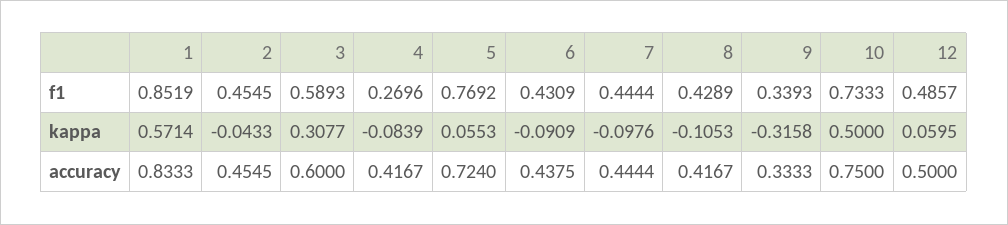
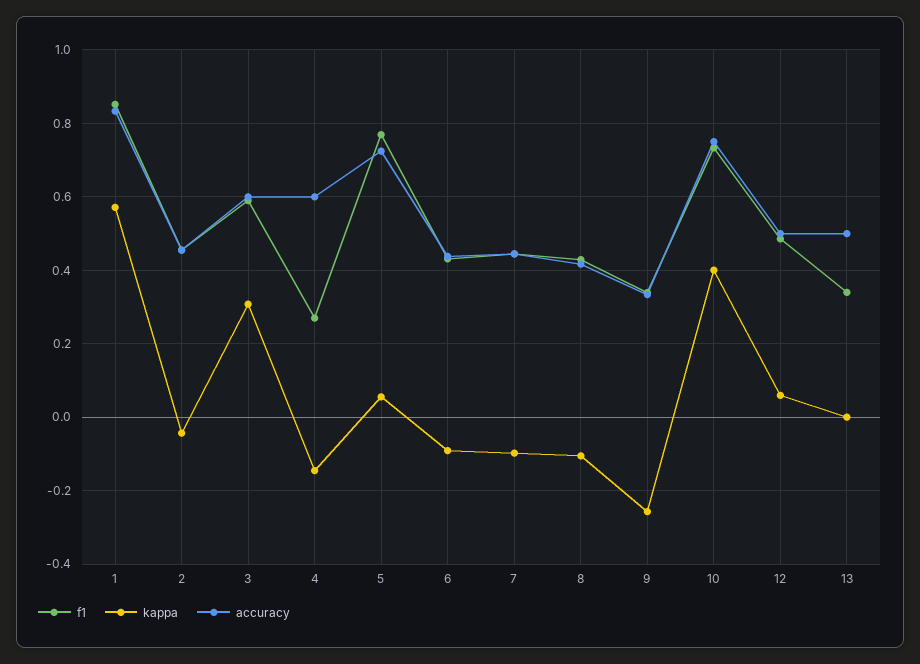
  {
    "f1": {
      "1": 0.8519,
      "2": 0.4545,
      "3": 0.5893,
      "4": 0.2696,
      "5": 0.7692,
      "6": 0.4309,
      "7": 0.4444,
      "8": 0.4289,
      "9": 0.3393,
      "10": 0.7333,
-     "12": 0.4857
+     "12": 0.4857,
+     "13": 0.34
    },
    "kappa": {
      "1": 0.5714,
      "2": -0.0433,
      "3": 0.3077,
-     "4": -0.0839,
+     "4": -0.14,
      "5": 0.0553,
      "6": -0.0909,
      "7": -0.0976,
      "8": -0.1053,
-     "9": -0.3158,
+     "9": -0.26,
-     "10": 0.5,
+     "10": 0.4,
-     "12": 0.0595
+     "12": 0.0595,
+     "13": 0
    },
    "accuracy": {
      "1": 0.8333,
      "2": 0.4545,
      "3": 0.6,
-     "4": 0.4167,
+     "4": 0.6,
      "5": 0.724,
      "6": 0.4375,
      "7": 0.4444,
      "8": 0.4167,
      "9": 0.3333,
      "10": 0.75,
-     "12": 0.5
+     "12": 0.5,
+     "13": 0.5
    }
  }

